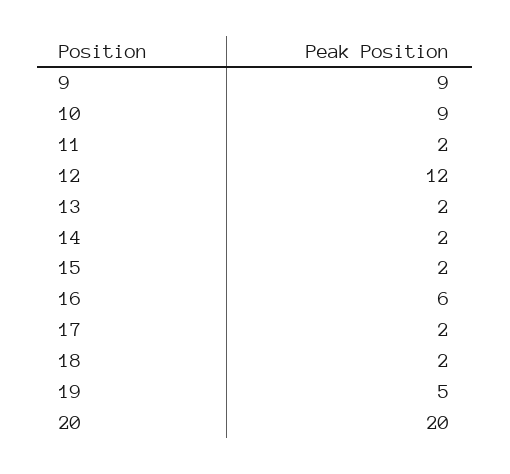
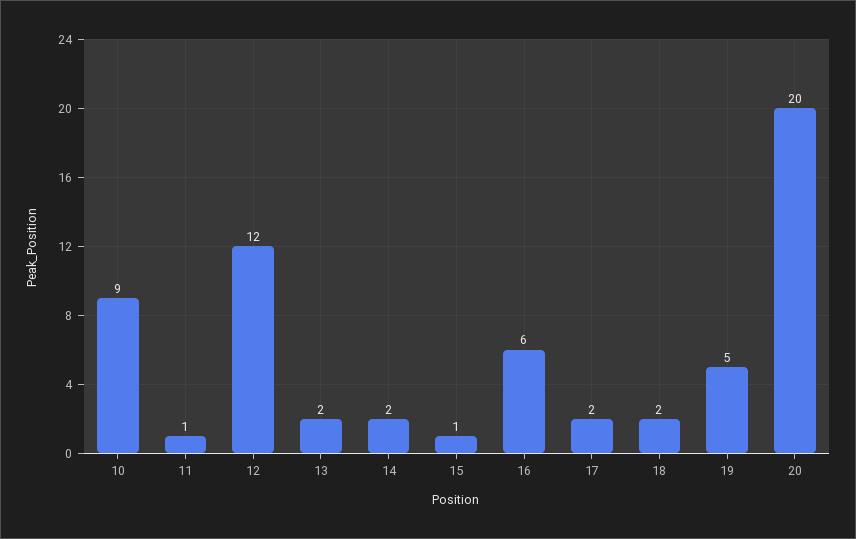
  {
-   "9": 9,
    "10": 9,
-   "11": 2,
+   "11": 1,
    "12": 12,
    "13": 2,
    "14": 2,
-   "15": 2,
+   "15": 1,
    "16": 6,
    "17": 2,
    "18": 2,
    "19": 5,
    "20": 20
  }

